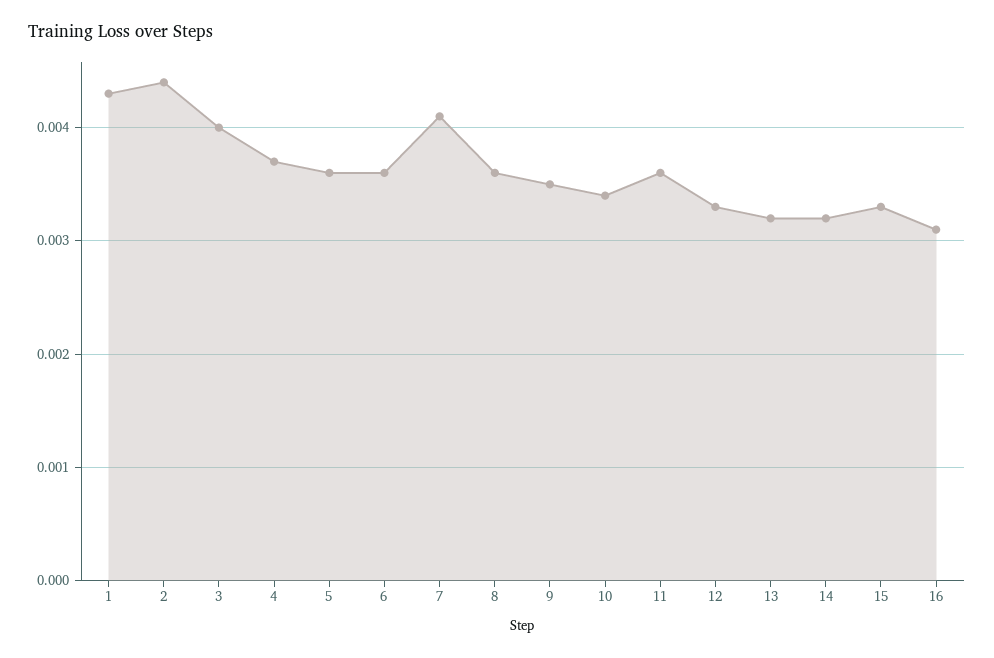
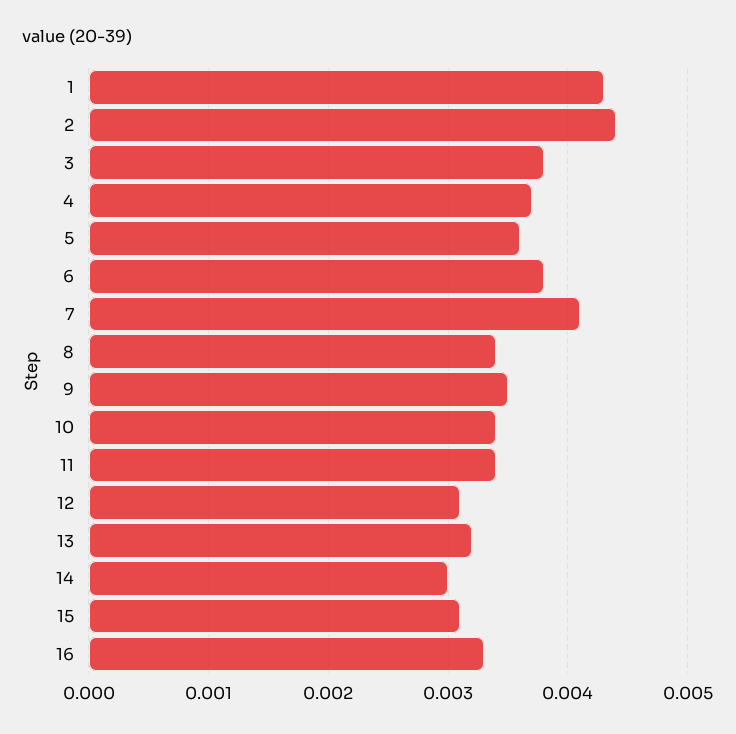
  {
    "1": 0.0043,
    "2": 0.0044,
-   "3": 0.004,
+   "3": 0.0038,
    "4": 0.0037,
    "5": 0.0036,
-   "6": 0.0036,
+   "6": 0.0038,
    "7": 0.0041,
-   "8": 0.0036,
+   "8": 0.0034,
    "9": 0.0035,
    "10": 0.0034,
-   "11": 0.0036,
+   "11": 0.0034,
-   "12": 0.0033,
+   "12": 0.0031,
    "13": 0.0032,
-   "14": 0.0032,
+   "14": 0.003,
-   "15": 0.0033,
+   "15": 0.0031,
-   "16": 0.0031
+   "16": 0.0033
  }

